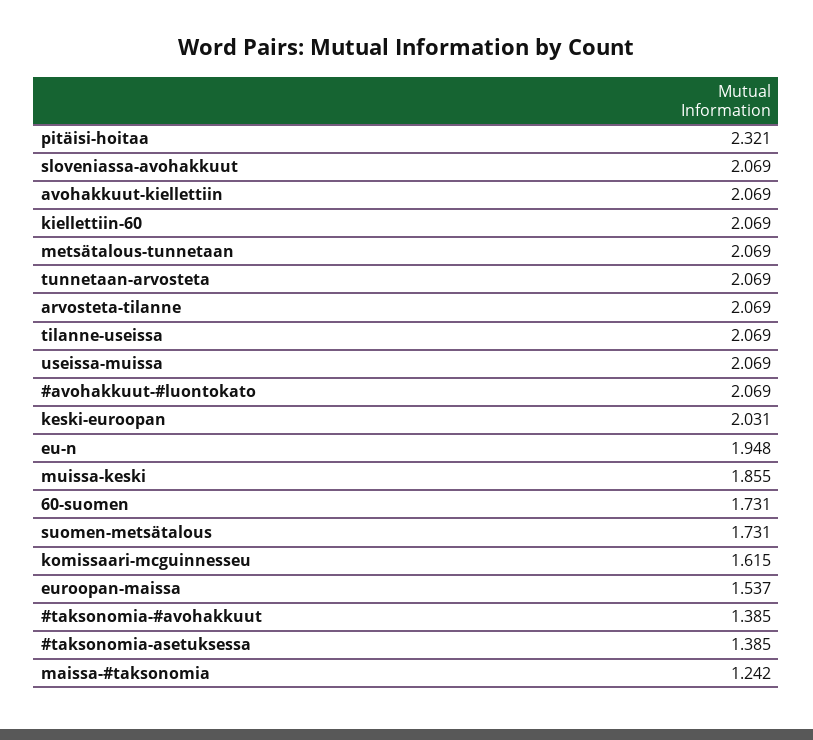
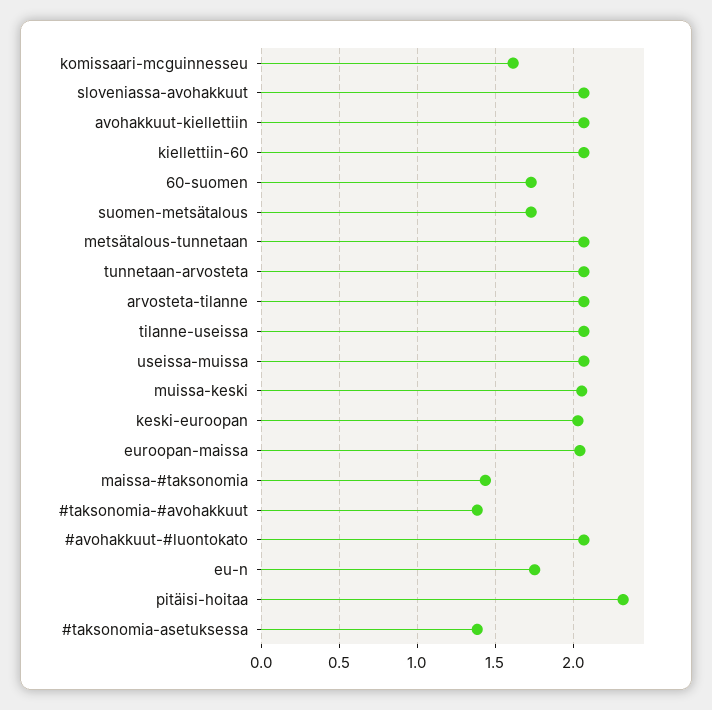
  {
    "pitäisi-hoitaa": 2.321,
    "sloveniassa-avohakkuut": 2.069,
    "avohakkuut-kiellettiin": 2.069,
    "kiellettiin-60": 2.069,
    "metsätalous-tunnetaan": 2.069,
    "tunnetaan-arvosteta": 2.069,
    "arvosteta-tilanne": 2.069,
    "tilanne-useissa": 2.069,
    "useissa-muissa": 2.069,
    "#avohakkuut-#luontokato": 2.069,
    "keski-euroopan": 2.031,
-   "eu-n": 1.948,
+   "eu-n": 1.75,
-   "muissa-keski": 1.855,
+   "muissa-keski": 2.05,
    "60-suomen": 1.731,
    "suomen-metsätalous": 1.731,
    "komissaari-mcguinnesseu": 1.615,
-   "euroopan-maissa": 1.537,
+   "euroopan-maissa": 2.05,
    "#taksonomia-#avohakkuut": 1.385,
    "#taksonomia-asetuksessa": 1.385,
-   "maissa-#taksonomia": 1.242
+   "maissa-#taksonomia": 1.45
  }

